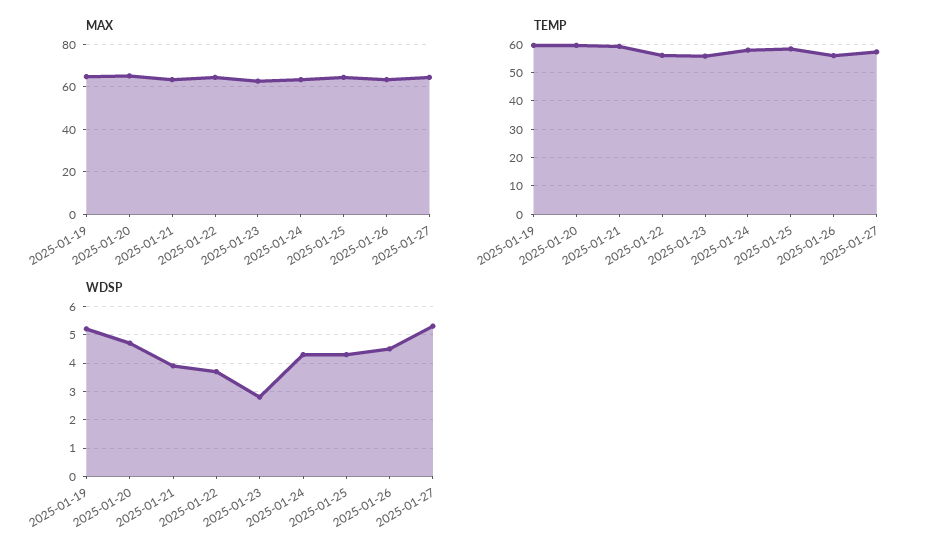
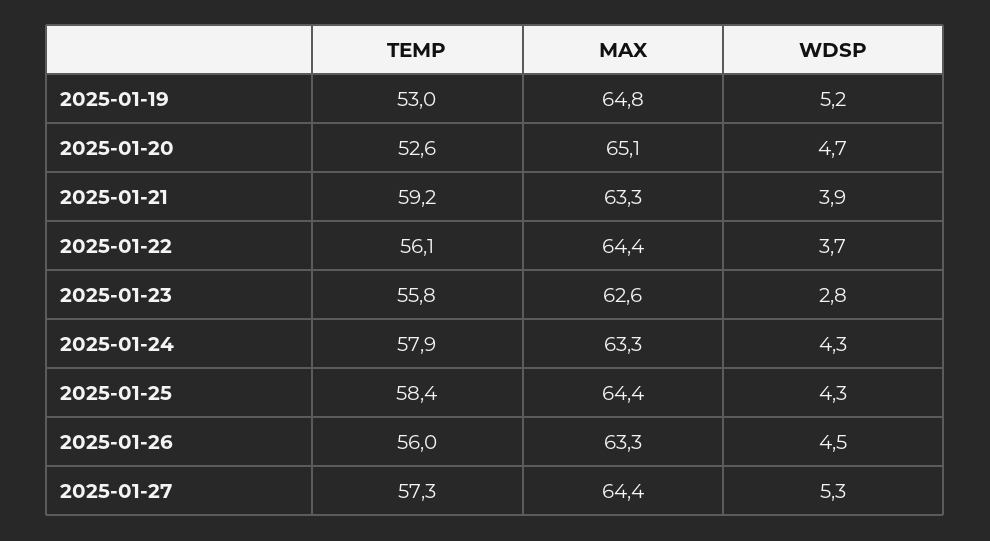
  {
    "MAX": {
      "2025-01-19": 64.8,
      "2025-01-20": 65.1,
      "2025-01-21": 63.3,
      "2025-01-22": 64.4,
      "2025-01-23": 62.6,
      "2025-01-24": 63.3,
      "2025-01-25": 64.4,
      "2025-01-26": 63.3,
      "2025-01-27": 64.4
    },
    "TEMP": {
-     "2025-01-19": 60,
+     "2025-01-19": 53,
-     "2025-01-20": 60,
+     "2025-01-20": 52.6,
      "2025-01-21": 59.2,
      "2025-01-22": 56.1,
      "2025-01-23": 55.8,
      "2025-01-24": 57.9,
      "2025-01-25": 58.4,
      "2025-01-26": 56,
      "2025-01-27": 57.3
    },
    "WDSP": {
      "2025-01-19": 5.2,
      "2025-01-20": 4.7,
      "2025-01-21": 3.9,
      "2025-01-22": 3.7,
      "2025-01-23": 2.8,
      "2025-01-24": 4.3,
      "2025-01-25": 4.3,
      "2025-01-26": 4.5,
      "2025-01-27": 5.3
    }
  }

